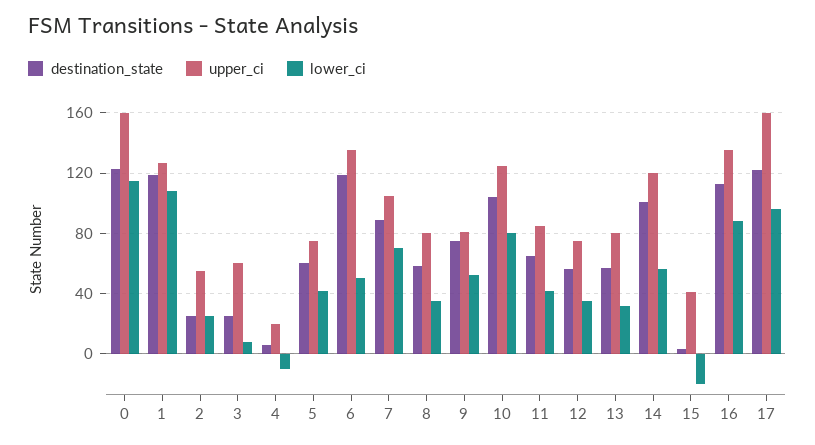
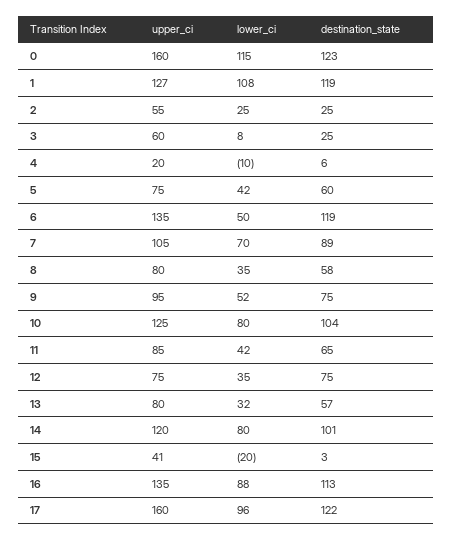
  {
    "destination_state": {
      "0": 123,
      "1": 119,
      "2": 25,
      "3": 25,
      "4": 6,
      "5": 60,
      "6": 119,
      "7": 89,
      "8": 58,
      "9": 75,
      "10": 104,
      "11": 65,
-     "12": 55,
+     "12": 75,
      "13": 57,
      "14": 101,
      "15": 3,
      "16": 113,
      "17": 122
    },
    "upper_ci": {
      "0": 160,
      "1": 127,
      "2": 55,
      "3": 60,
      "4": 20,
      "5": 75,
      "6": 135,
      "7": 105,
      "8": 80,
-     "9": 80,
+     "9": 95,
      "10": 125,
      "11": 85,
      "12": 75,
      "13": 80,
      "14": 120,
      "15": 41,
      "16": 135,
      "17": 160
    },
    "lower_ci": {
      "0": 115,
      "1": 108,
      "2": 25,
      "3": 8,
      "4": -10,
      "5": 42,
      "6": 50,
      "7": 70,
      "8": 35,
      "9": 52,
      "10": 80,
      "11": 42,
      "12": 35,
      "13": 32,
-     "14": 55,
+     "14": 80,
      "15": -20,
      "16": 88,
      "17": 96
    }
  }

